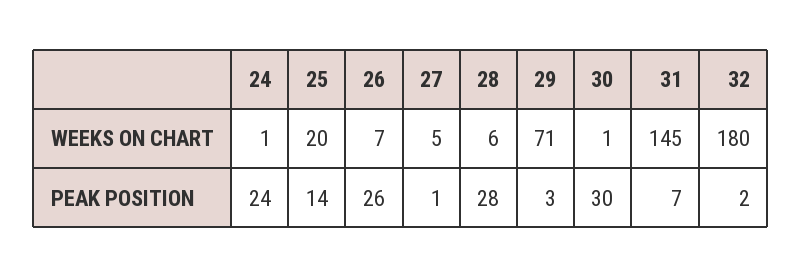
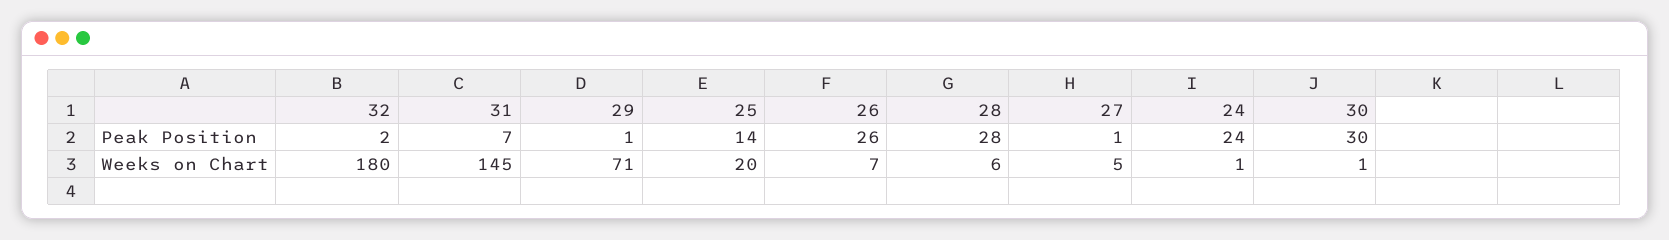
  {
    "24": {
      "WEEKS ON CHART": 1,
      "PEAK POSITION": 24
    },
    "25": {
      "WEEKS ON CHART": 20,
      "PEAK POSITION": 14
    },
    "26": {
      "WEEKS ON CHART": 7,
      "PEAK POSITION": 26
    },
    "27": {
      "WEEKS ON CHART": 5,
      "PEAK POSITION": 1
    },
    "28": {
      "WEEKS ON CHART": 6,
      "PEAK POSITION": 28
    },
    "29": {
      "WEEKS ON CHART": 71,
-     "PEAK POSITION": 3
+     "PEAK POSITION": 1
    },
    "30": {
      "WEEKS ON CHART": 1,
      "PEAK POSITION": 30
    },
    "31": {
      "WEEKS ON CHART": 145,
      "PEAK POSITION": 7
    },
    "32": {
      "WEEKS ON CHART": 180,
      "PEAK POSITION": 2
    }
  }

